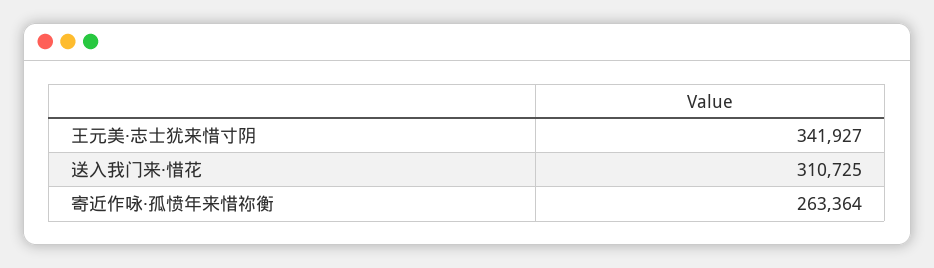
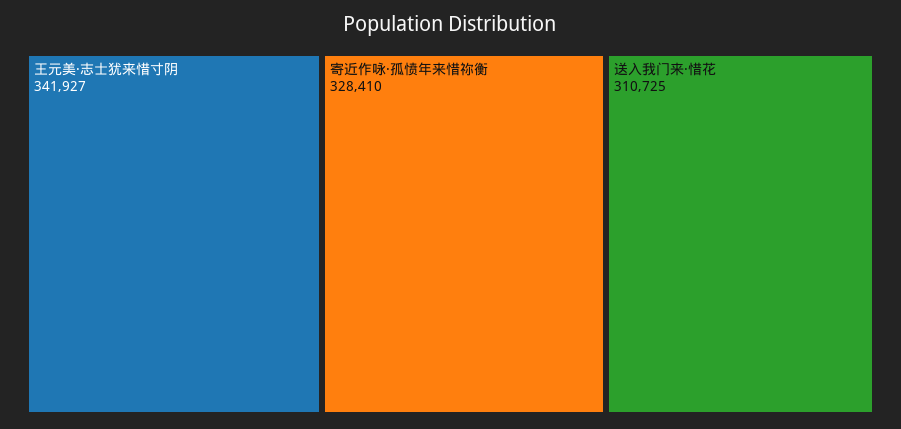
  {
    "王元美·志士犹来惜寸阴": 341927,
    "送入我门来·惜花": 310725,
-   "寄近作咏·孤愤年来惜祢衡": 263364
+   "寄近作咏·孤愤年来惜祢衡": 328410
  }

